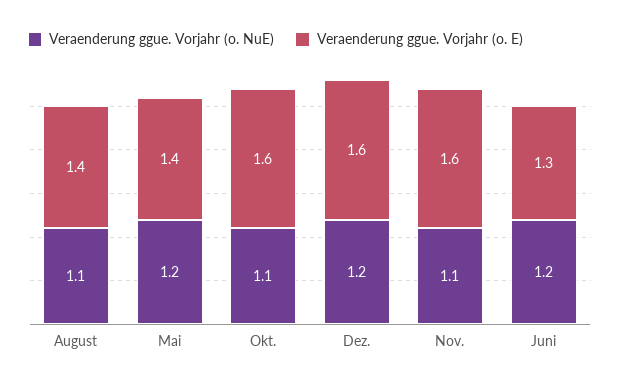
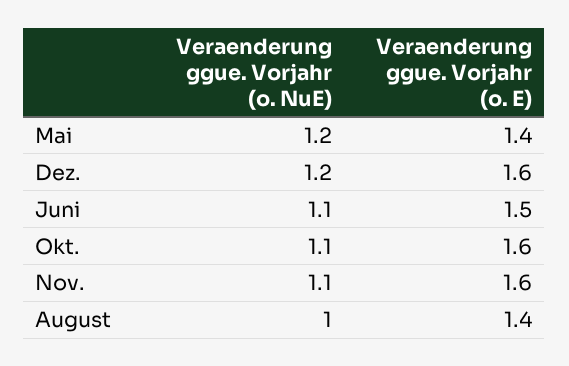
  {
    "Veraenderung ggue. Vorjahr (o. NuE)": {
-     "August": 1.1,
+     "August": 1,
      "Mai": 1.2,
      "Okt.": 1.1,
      "Dez.": 1.2,
      "Nov.": 1.1,
-     "Juni": 1.2
+     "Juni": 1.1
    },
    "Veraenderung ggue. Vorjahr (o. E)": {
      "August": 1.4,
      "Mai": 1.4,
      "Okt.": 1.6,
      "Dez.": 1.6,
      "Nov.": 1.6,
-     "Juni": 1.3
+     "Juni": 1.5
    }
  }

